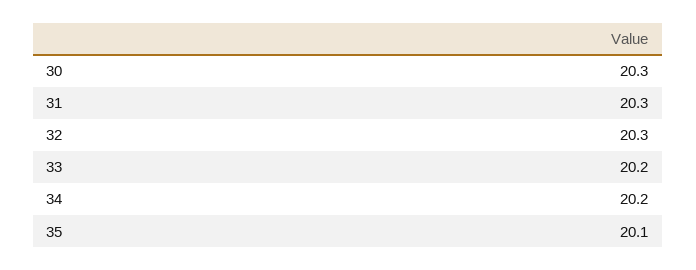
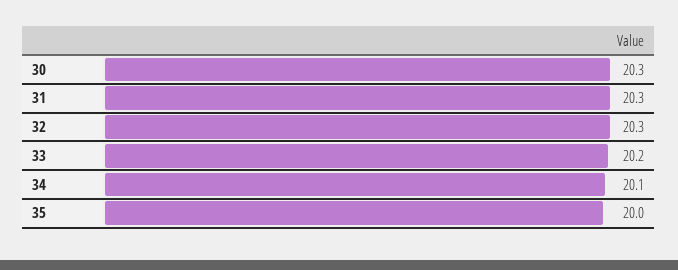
  {
    "30": 20.3,
    "31": 20.3,
    "32": 20.3,
    "33": 20.2,
-   "34": 20.2,
+   "34": 20.1,
-   "35": 20.1
+   "35": 20
  }

